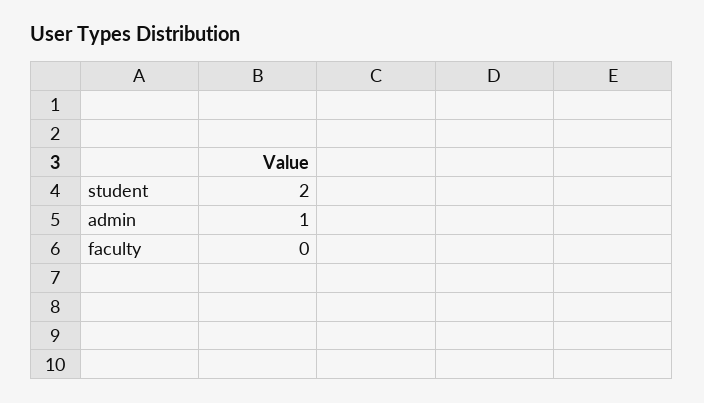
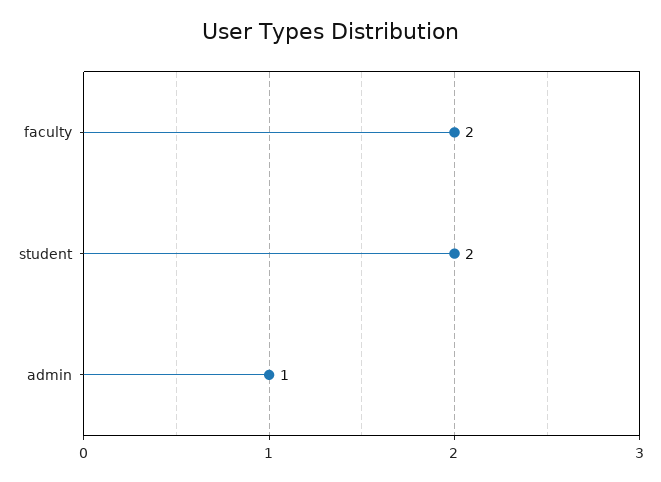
  {
    "student": 2,
    "admin": 1,
-   "faculty": 0
+   "faculty": 2
  }

